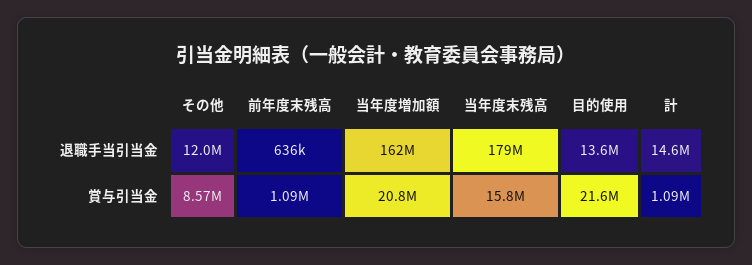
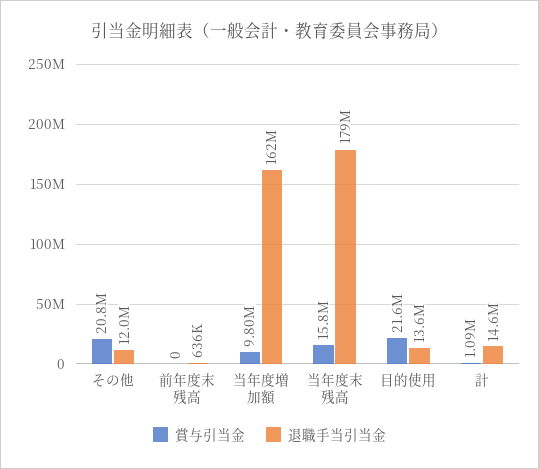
  {
    "退職手当引当金": {
      "その他": 12000000,
      "前年度末残高": 636000,
      "当年度増加額": 162000000,
      "当年度末残高": 179000000,
      "目的使用": 13600000,
      "計": 14600000
    },
    "賞与引当金": {
-     "その他": 8570000,
+     "その他": 20800000,
-     "前年度末残高": 1090000,
+     "前年度末残高": 0,
-     "当年度増加額": 20800000,
+     "当年度増加額": 9800000,
      "当年度末残高": 15800000,
      "目的使用": 21600000,
      "計": 1090000
    }
  }

